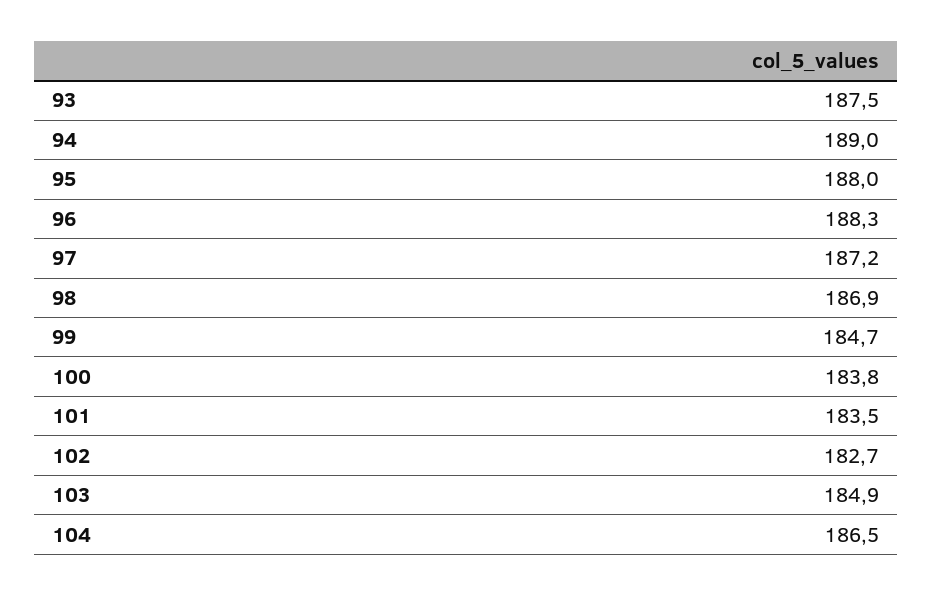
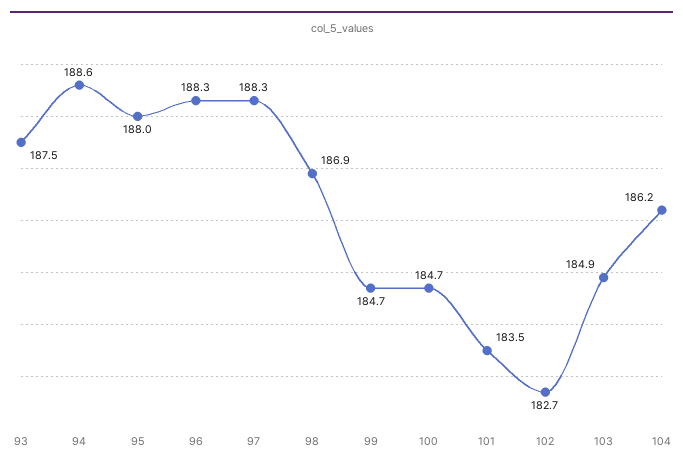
  {
    "93": 187.5,
-   "94": 189,
+   "94": 188.6,
    "95": 188,
    "96": 188.3,
-   "97": 187.2,
+   "97": 188.3,
    "98": 186.9,
    "99": 184.7,
-   "100": 183.8,
+   "100": 184.7,
    "101": 183.5,
    "102": 182.7,
    "103": 184.9,
-   "104": 186.5
+   "104": 186.2
  }

